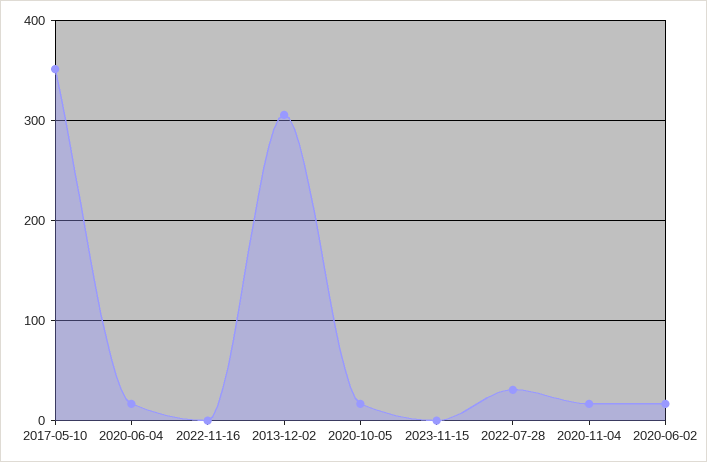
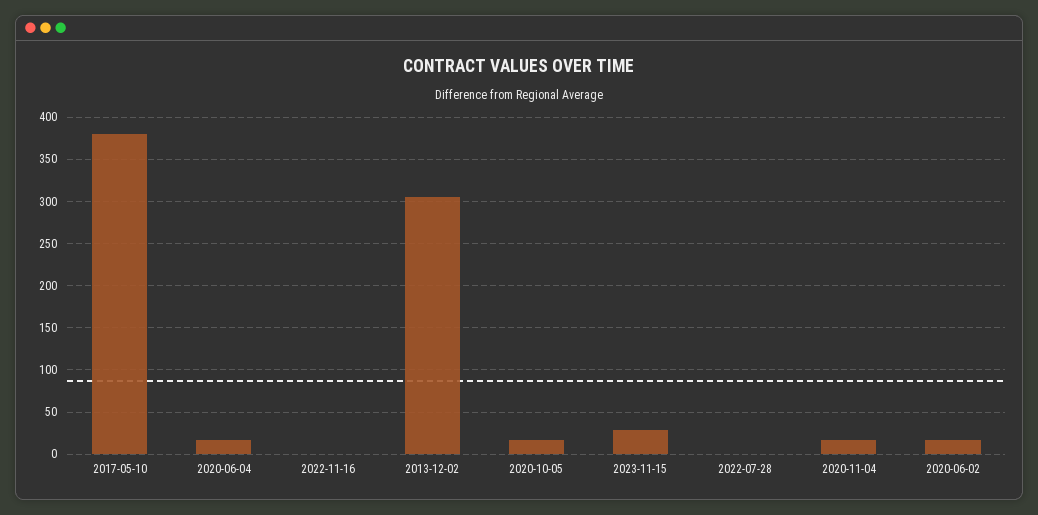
  {
-   "2017-05-10": 350,
+   "2017-05-10": 380,
    "2020-06-04": 20,
    "2022-11-16": 0,
    "2013-12-02": 310,
    "2020-10-05": 20,
-   "2023-11-15": 0,
+   "2023-11-15": 30,
-   "2022-07-28": 30,
+   "2022-07-28": 0,
    "2020-11-04": 20,
    "2020-06-02": 20
  }

